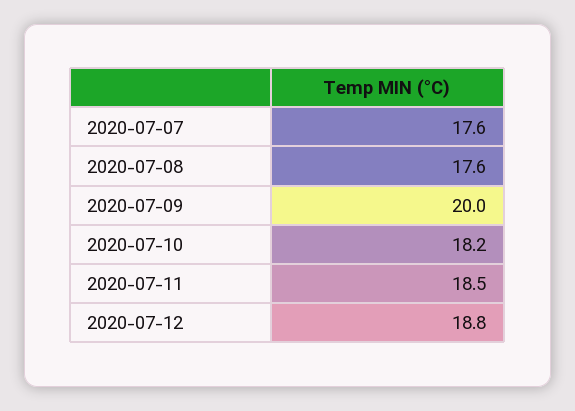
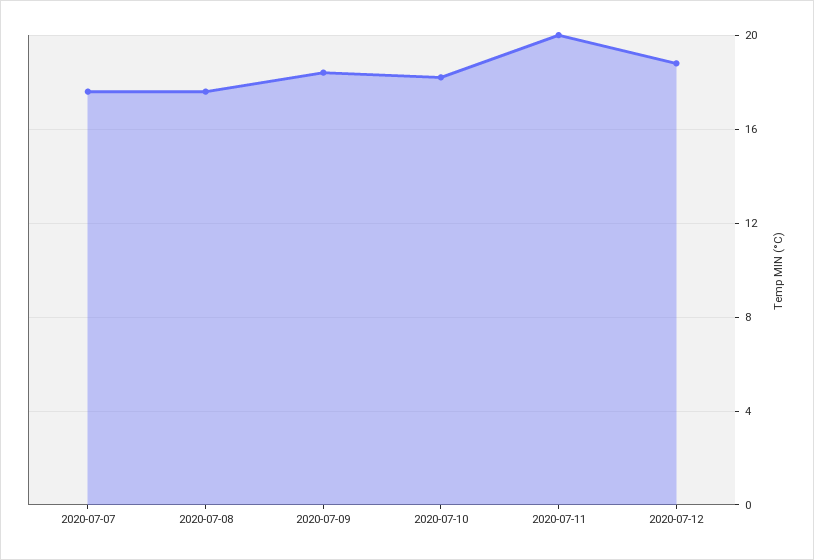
  {
    "2020-07-07": 17.6,
    "2020-07-08": 17.6,
-   "2020-07-09": 20,
+   "2020-07-09": 18.5,
    "2020-07-10": 18.2,
-   "2020-07-11": 18.5,
+   "2020-07-11": 20,
    "2020-07-12": 18.8
  }

